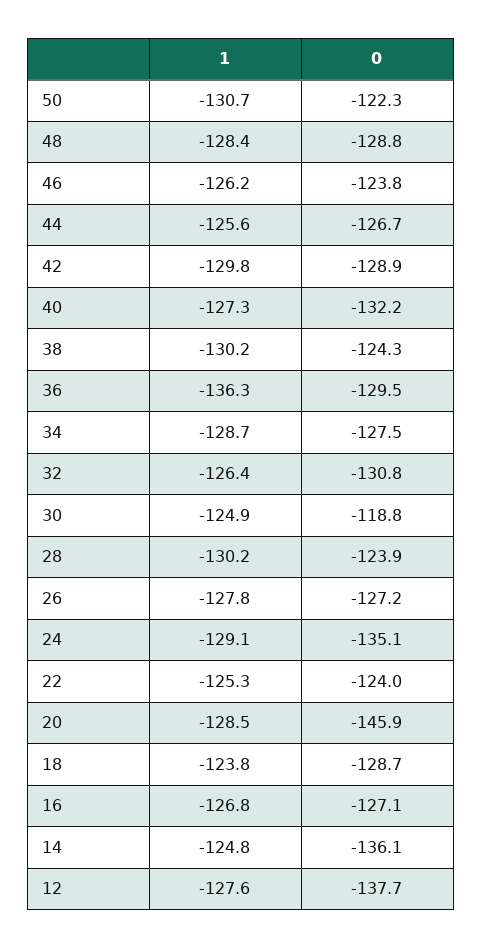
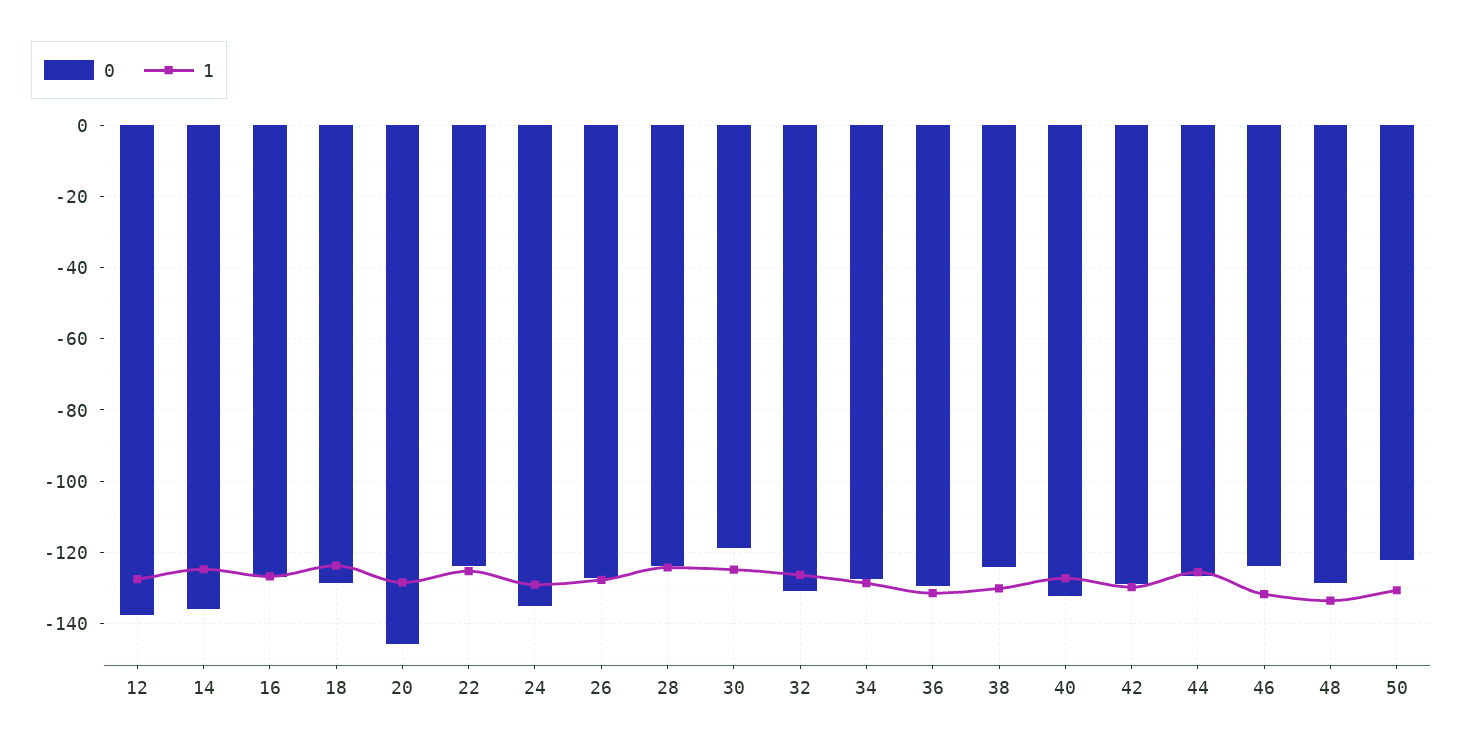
  {
    "1": {
      "50": -130.7,
-     "48": -128.4,
+     "48": -134,
-     "46": -126.2,
+     "46": -132,
      "44": -125.6,
      "42": -129.8,
      "40": -127.3,
      "38": -130.2,
-     "36": -136.3,
+     "36": -132,
      "34": -128.7,
      "32": -126.4,
      "30": -124.9,
-     "28": -130.2,
+     "28": -124,
      "26": -127.8,
      "24": -129.1,
      "22": -125.3,
      "20": -128.5,
      "18": -123.8,
      "16": -126.8,
      "14": -124.8,
      "12": -127.6
    },
    "0": {
      "50": -122.3,
      "48": -128.8,
      "46": -123.8,
      "44": -126.7,
      "42": -128.9,
      "40": -132.2,
      "38": -124.3,
      "36": -129.5,
      "34": -127.5,
      "32": -130.8,
      "30": -118.8,
      "28": -123.9,
      "26": -127.2,
      "24": -135.1,
      "22": -124,
      "20": -145.9,
      "18": -128.7,
      "16": -127.1,
      "14": -136.1,
      "12": -137.7
    }
  }

